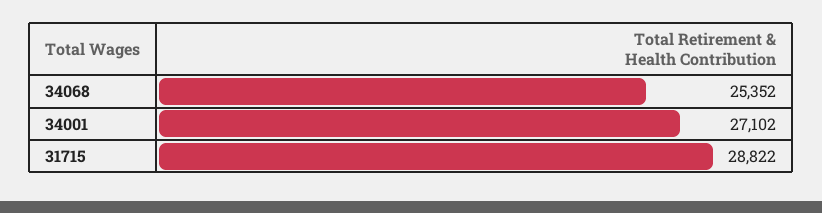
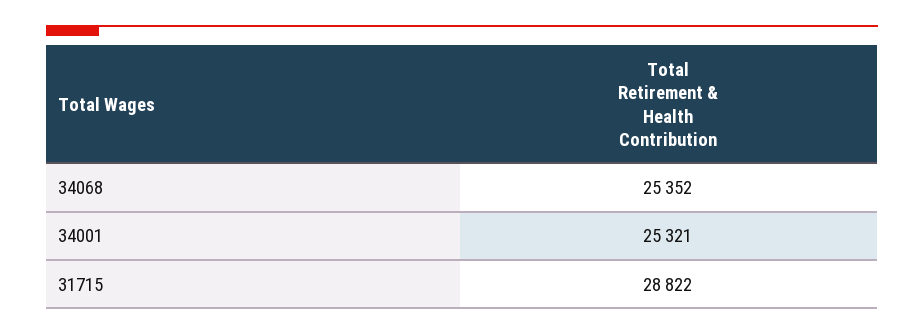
  {
    "34068": 25352,
-   "34001": 27102,
+   "34001": 25321,
    "31715": 28822
  }

